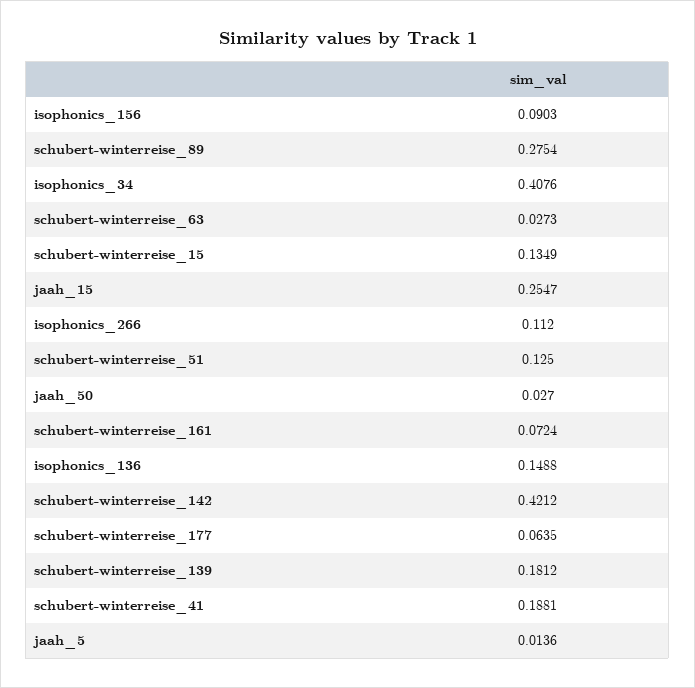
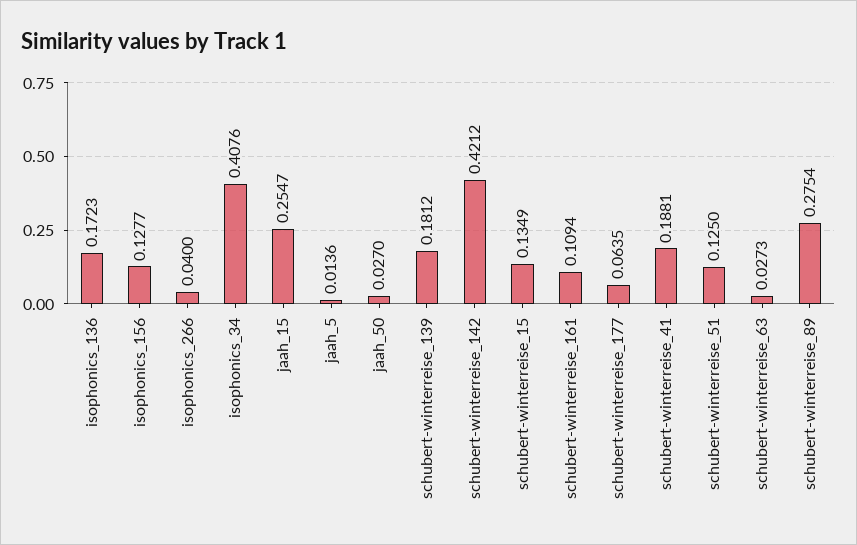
  {
-   "isophonics_156": 0.0903,
+   "isophonics_156": 0.1277,
    "schubert-winterreise_89": 0.2754,
    "isophonics_34": 0.4076,
    "schubert-winterreise_63": 0.0273,
    "schubert-winterreise_15": 0.1349,
    "jaah_15": 0.2547,
-   "isophonics_266": 0.112,
+   "isophonics_266": 0.04,
    "schubert-winterreise_51": 0.125,
    "jaah_50": 0.027,
-   "schubert-winterreise_161": 0.0724,
+   "schubert-winterreise_161": 0.1094,
-   "isophonics_136": 0.1488,
+   "isophonics_136": 0.1723,
    "schubert-winterreise_142": 0.4212,
    "schubert-winterreise_177": 0.0635,
    "schubert-winterreise_139": 0.1812,
    "schubert-winterreise_41": 0.1881,
    "jaah_5": 0.0136
  }

